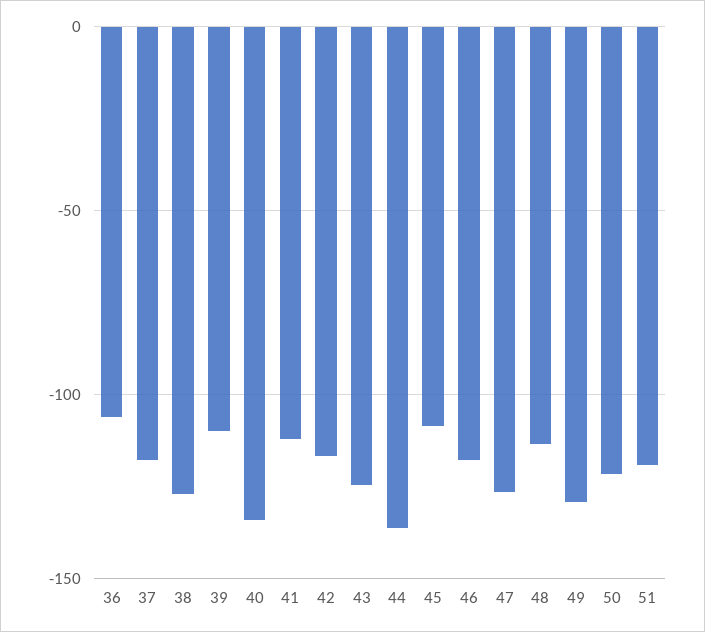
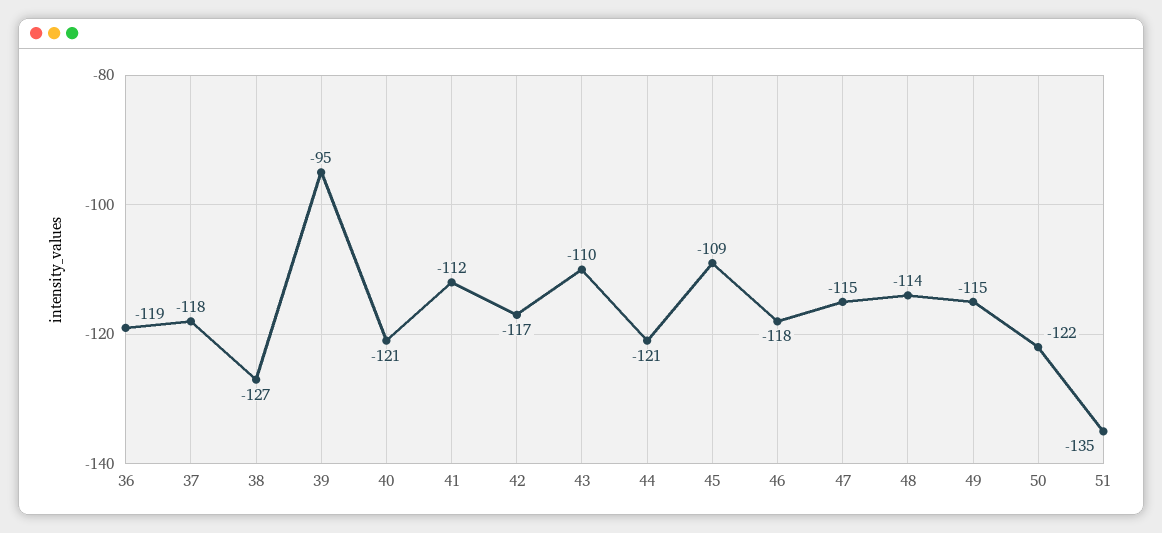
  {
-   "36": -105,
+   "36": -119,
    "37": -118,
    "38": -127,
-   "39": -110,
+   "39": -95,
-   "40": -135,
+   "40": -121,
    "41": -112,
    "42": -117,
-   "43": -125,
+   "43": -110,
-   "44": -135,
+   "44": -121,
    "45": -109,
    "46": -118,
-   "47": -125,
+   "47": -115,
    "48": -114,
-   "49": -130,
+   "49": -115,
    "50": -122,
-   "51": -120
+   "51": -135
  }

